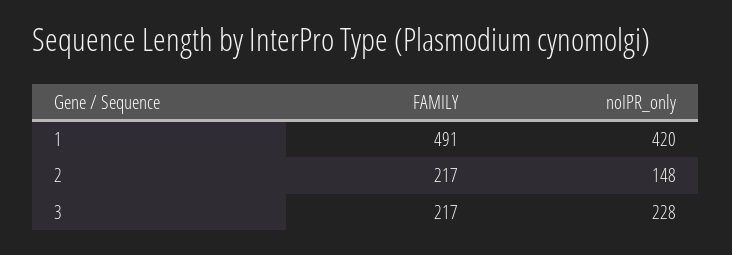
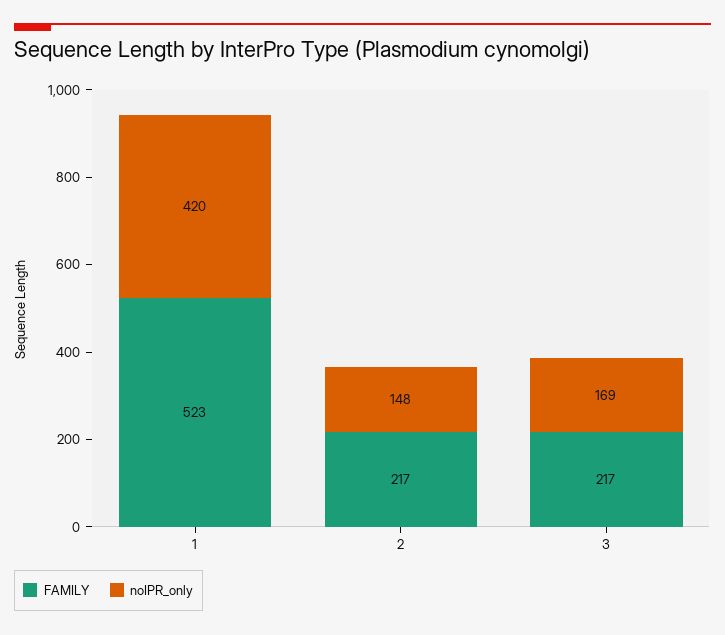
  {
    "FAMILY": {
-     "1": 491,
+     "1": 523,
      "2": 217,
      "3": 217
    },
    "noIPR_only": {
      "1": 420,
      "2": 148,
-     "3": 228
+     "3": 169
    }
  }

